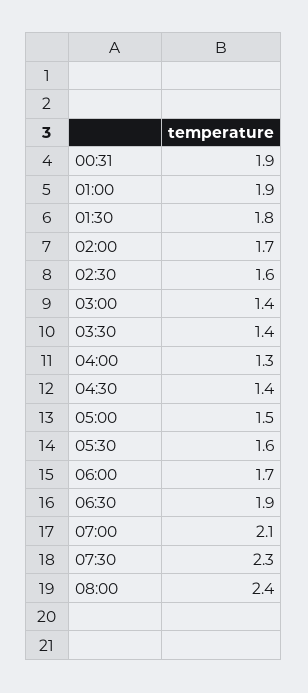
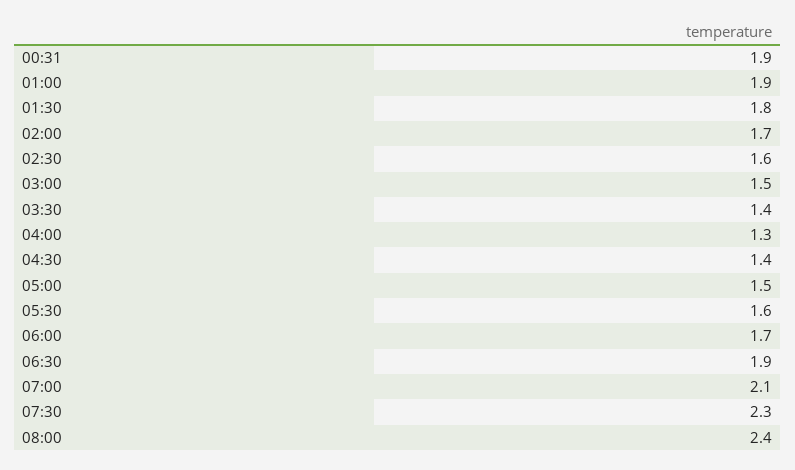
  {
    "00:31": 1.9,
    "01:00": 1.9,
    "01:30": 1.8,
    "02:00": 1.7,
    "02:30": 1.6,
-   "03:00": 1.4,
+   "03:00": 1.5,
    "03:30": 1.4,
    "04:00": 1.3,
    "04:30": 1.4,
    "05:00": 1.5,
    "05:30": 1.6,
    "06:00": 1.7,
    "06:30": 1.9,
    "07:00": 2.1,
    "07:30": 2.3,
    "08:00": 2.4
  }

